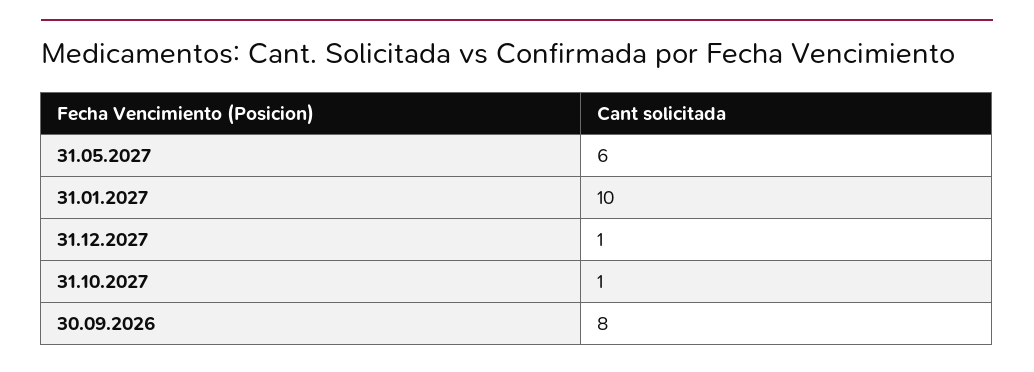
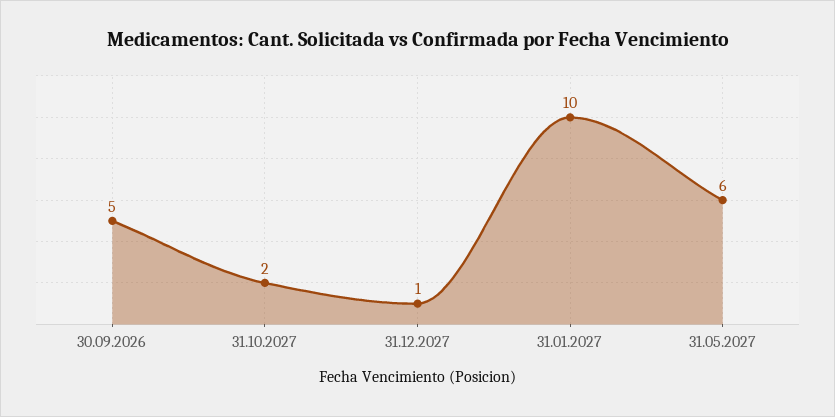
  {
    "31.05.2027": 6,
    "31.01.2027": 10,
    "31.12.2027": 1,
-   "31.10.2027": 1,
+   "31.10.2027": 2,
-   "30.09.2026": 8
+   "30.09.2026": 5
  }

